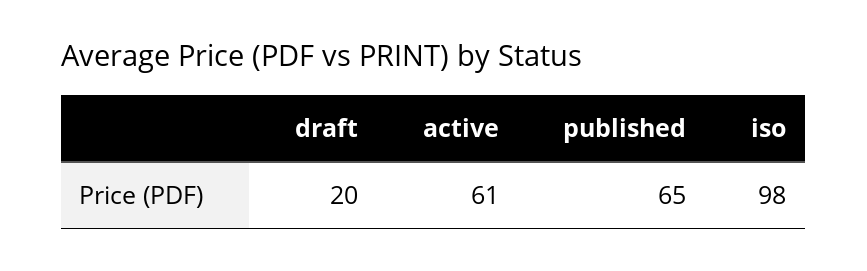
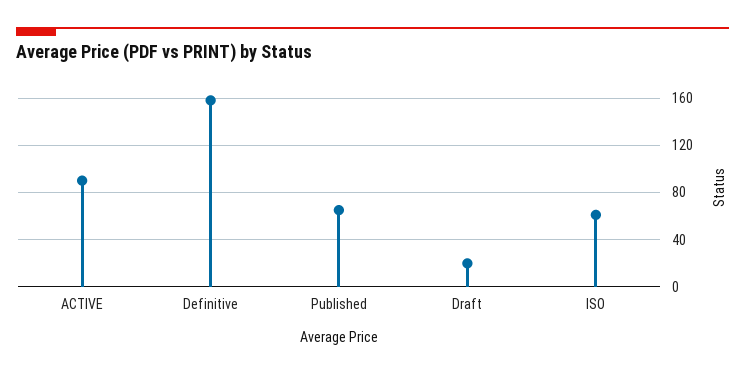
  {
    "draft": 20,
-   "active": 61,
+   "active": 90,
    "published": 65,
-   "iso": 98
+   "iso": 60,
+   "Definitive": 160
  }

